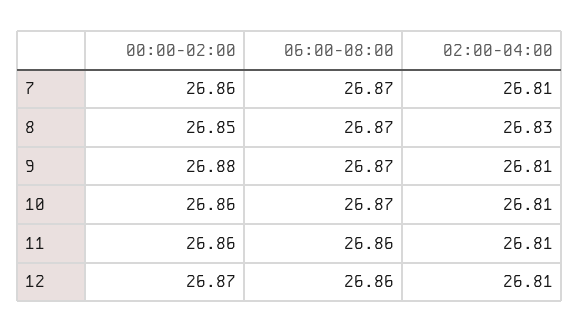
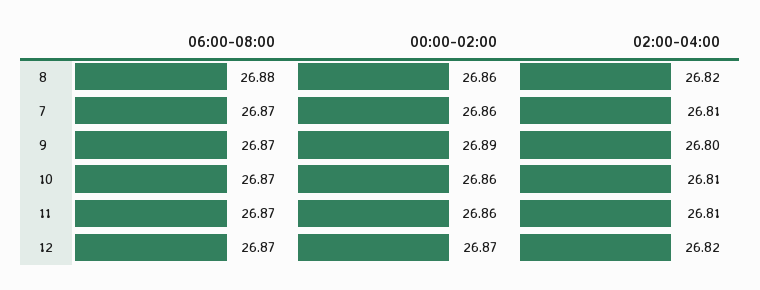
  {
    "00:00-02:00": {
      "7": 26.86,
-     "8": 26.85,
+     "8": 26.86,
-     "9": 26.88,
+     "9": 26.89,
      "10": 26.86,
      "11": 26.86,
      "12": 26.87
    },
    "06:00-08:00": {
      "7": 26.87,
-     "8": 26.87,
+     "8": 26.88,
      "9": 26.87,
      "10": 26.87,
-     "11": 26.86,
+     "11": 26.87,
-     "12": 26.86
+     "12": 26.87
    },
    "02:00-04:00": {
      "7": 26.81,
-     "8": 26.83,
+     "8": 26.82,
-     "9": 26.81,
+     "9": 26.8,
      "10": 26.81,
      "11": 26.81,
-     "12": 26.81
+     "12": 26.82
    }
  }

